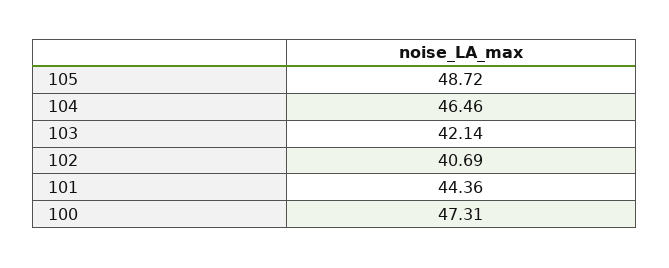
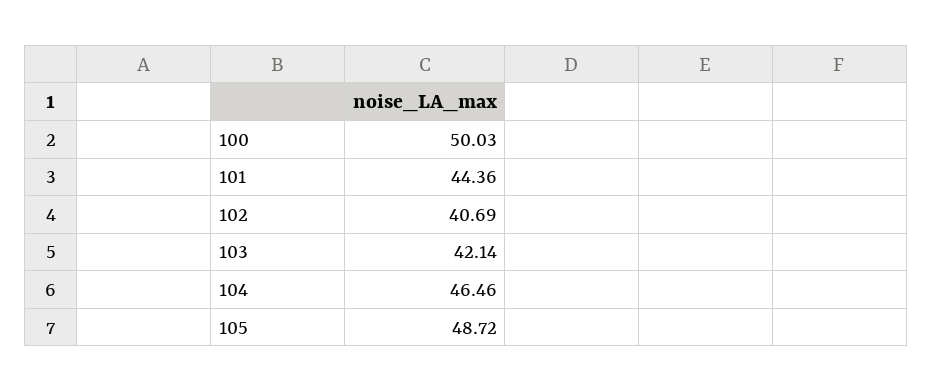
  {
    "105": 48.72,
    "104": 46.46,
    "103": 42.14,
    "102": 40.69,
    "101": 44.36,
-   "100": 47.31
+   "100": 50.03
  }

